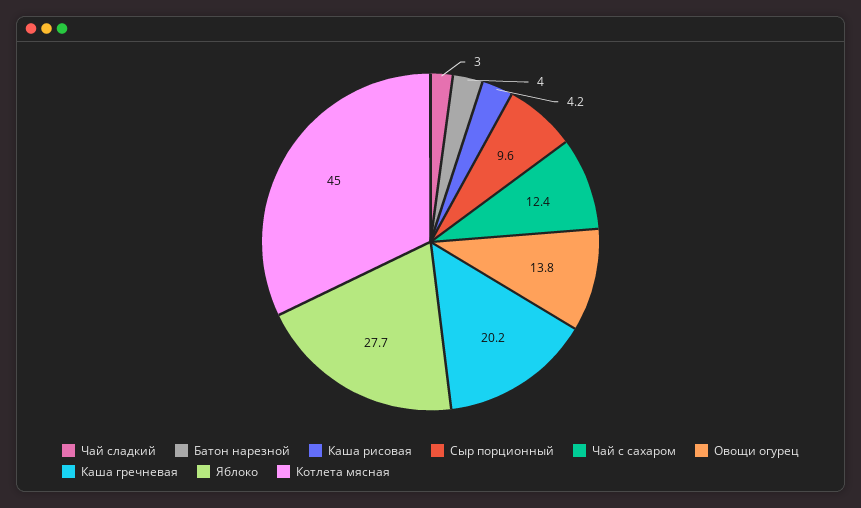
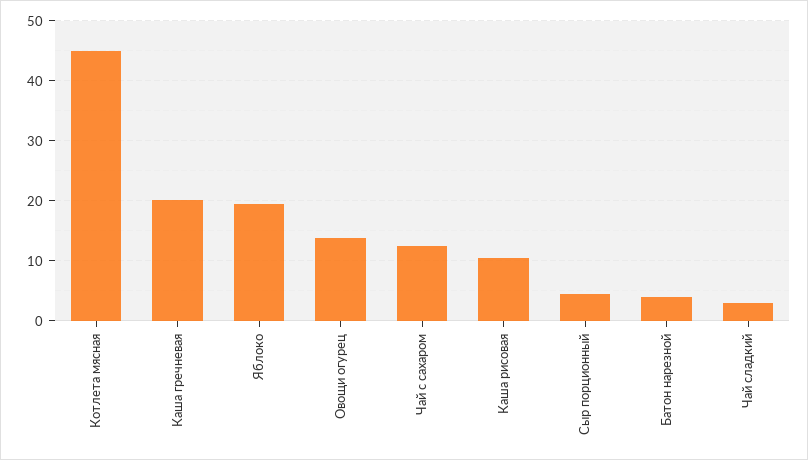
  {
    "Чай сладкий": 3,
    "Батон нарезной": 4,
-   "Каша рисовая": 4.2,
+   "Каша рисовая": 10,
-   "Сыр порционный": 9.6,
+   "Сыр порционный": 4,
    "Чай с сахаром": 12.4,
    "Овощи огурец": 13.8,
    "Каша гречневая": 20.2,
-   "Яблоко": 27.7,
+   "Яблоко": 20,
    "Котлета мясная": 45
  }

